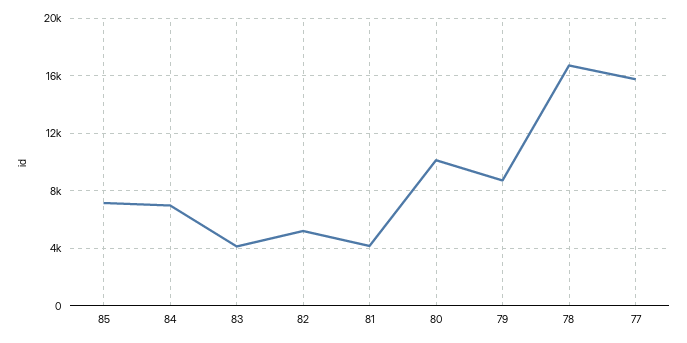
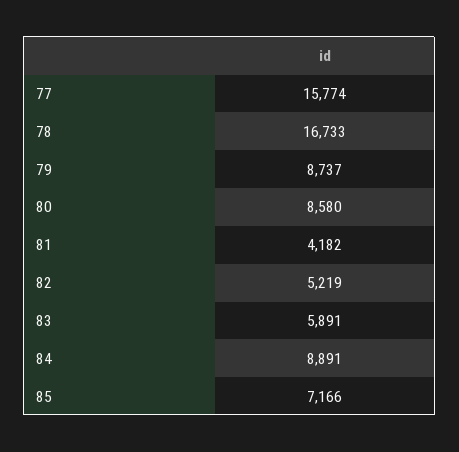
  {
    "85": 7166,
-   "84": 7000,
+   "84": 8891,
-   "83": 4000,
+   "83": 5891,
    "82": 5219,
    "81": 4182,
-   "80": 10000,
+   "80": 8580,
    "79": 8737,
    "78": 16733,
    "77": 15774
  }

